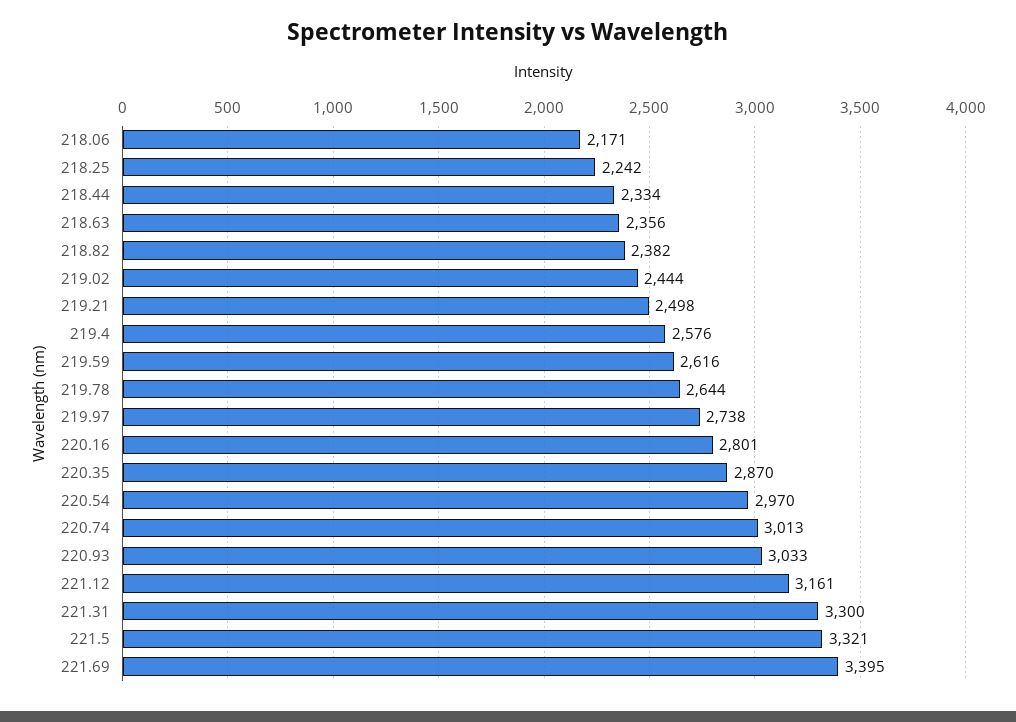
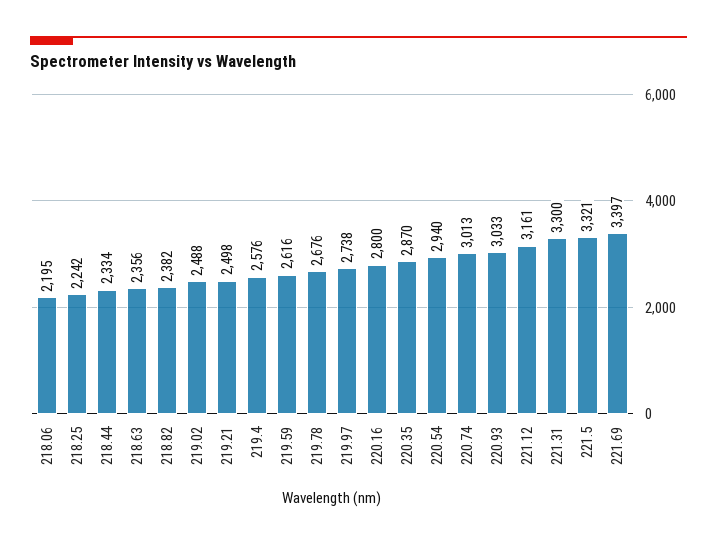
  {
-   "218.06": 2171,
+   "218.06": 2195,
    "218.25": 2242,
    "218.44": 2334,
    "218.63": 2356,
    "218.82": 2382,
-   "219.02": 2444,
+   "219.02": 2488,
    "219.21": 2498,
    "219.4": 2576,
    "219.59": 2616,
-   "219.78": 2644,
+   "219.78": 2676,
    "219.97": 2738,
-   "220.16": 2801,
+   "220.16": 2800,
    "220.35": 2870,
-   "220.54": 2970,
+   "220.54": 2940,
    "220.74": 3013,
    "220.93": 3033,
    "221.12": 3161,
    "221.31": 3300,
    "221.5": 3321,
-   "221.69": 3395
+   "221.69": 3397
  }

